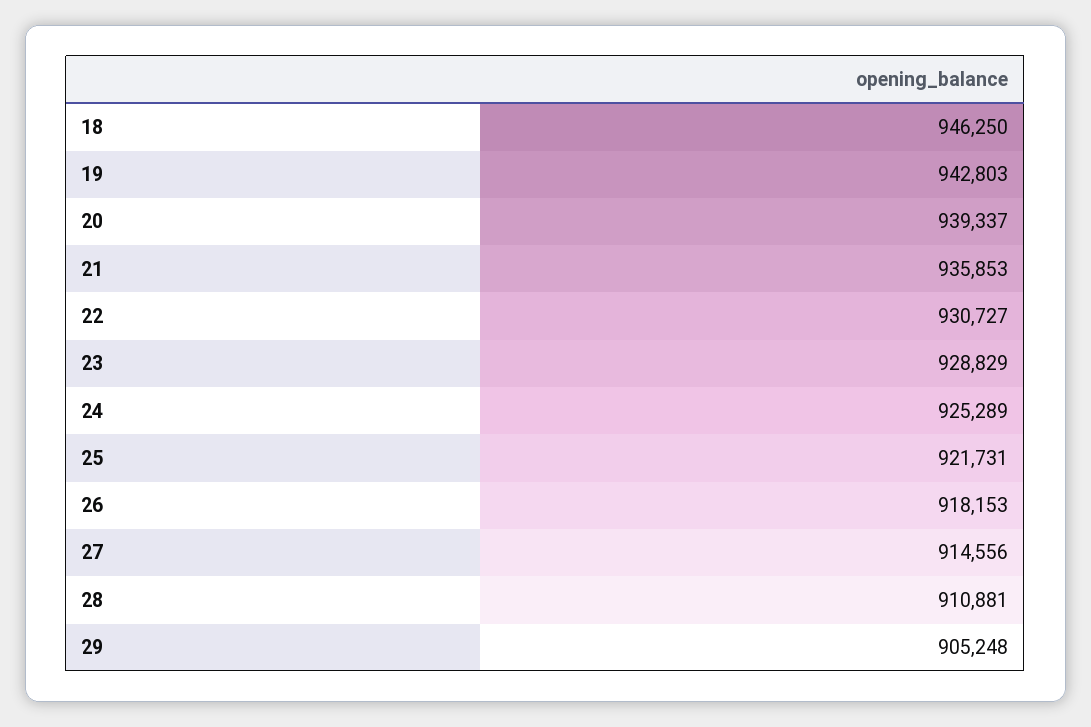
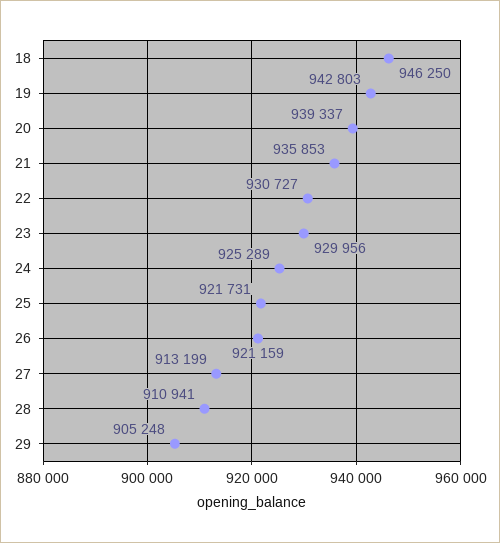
  {
    "18": 946250,
    "19": 942803,
    "20": 939337,
    "21": 935853,
    "22": 930727,
-   "23": 928829,
+   "23": 929956,
    "24": 925289,
    "25": 921731,
-   "26": 918153,
+   "26": 921159,
-   "27": 914556,
+   "27": 913199,
-   "28": 910881,
+   "28": 910941,
    "29": 905248
  }

